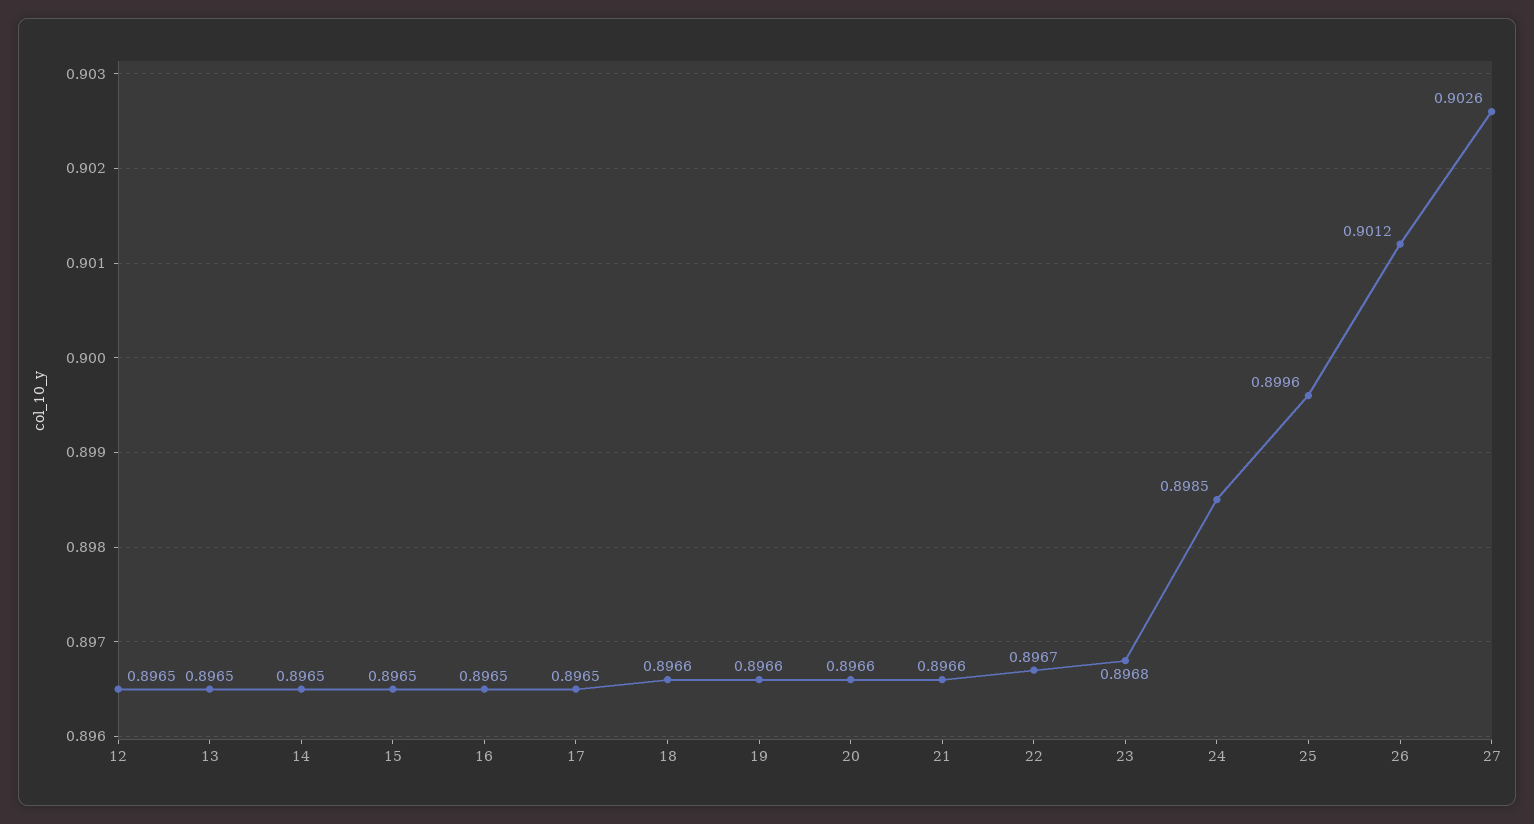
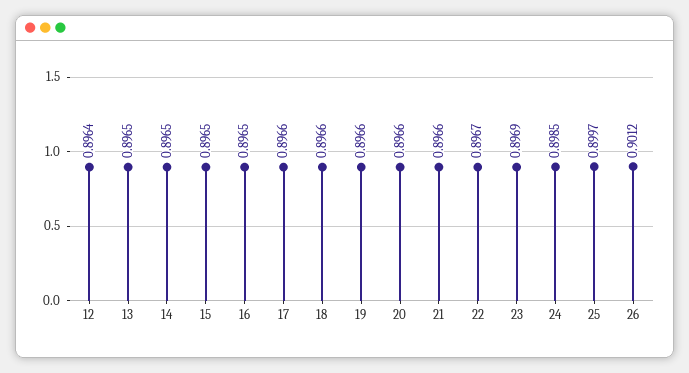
  {
-   "12": 0.8965,
+   "12": 0.8964,
    "13": 0.8965,
    "14": 0.8965,
    "15": 0.8965,
    "16": 0.8965,
-   "17": 0.8965,
+   "17": 0.8966,
    "18": 0.8966,
    "19": 0.8966,
    "20": 0.8966,
    "21": 0.8966,
    "22": 0.8967,
-   "23": 0.8968,
+   "23": 0.8969,
    "24": 0.8985,
-   "25": 0.8996,
+   "25": 0.8997,
-   "26": 0.9012,
+   "26": 0.9012
-   "27": 0.9026
  }

